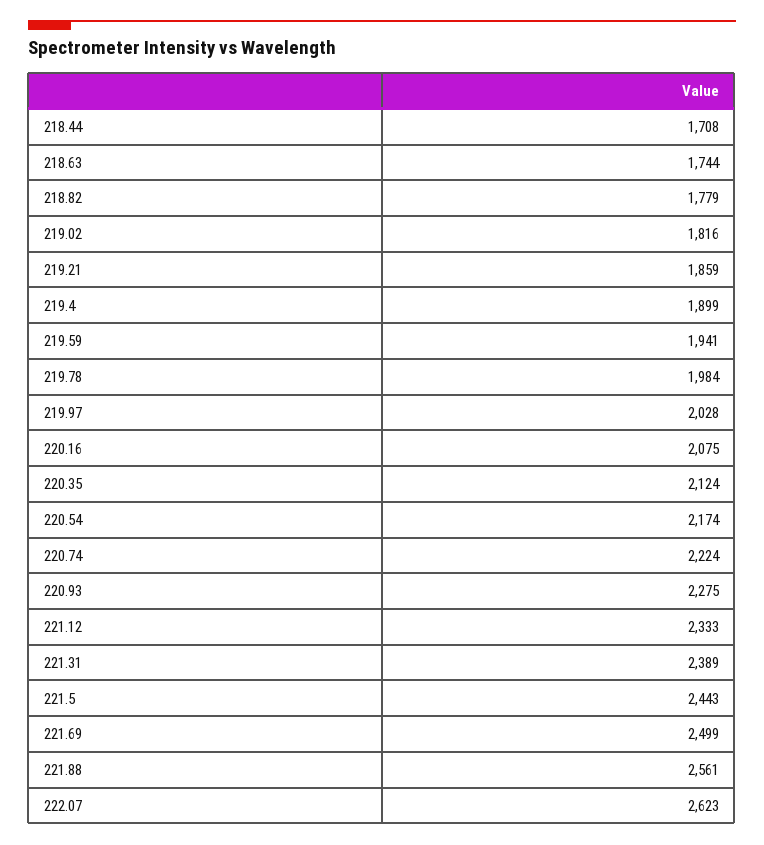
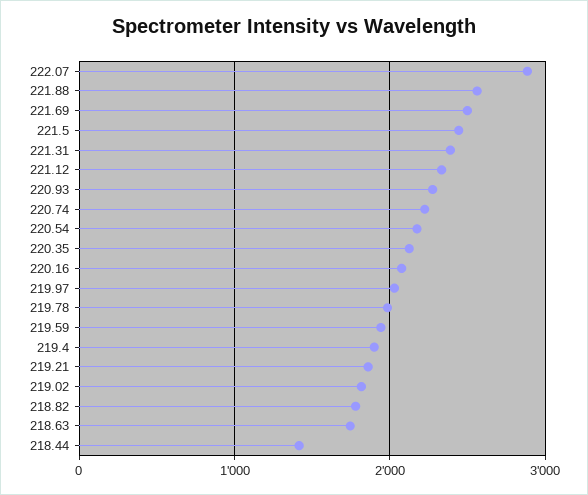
  {
-   "218.44": 1708,
+   "218.44": 1400,
    "218.63": 1744,
    "218.82": 1779,
    "219.02": 1816,
    "219.21": 1859,
    "219.4": 1899,
    "219.59": 1941,
    "219.78": 1984,
    "219.97": 2028,
    "220.16": 2075,
    "220.35": 2124,
    "220.54": 2174,
    "220.74": 2224,
    "220.93": 2275,
    "221.12": 2333,
    "221.31": 2389,
    "221.5": 2443,
    "221.69": 2499,
    "221.88": 2561,
-   "222.07": 2623
+   "222.07": 2900
  }

